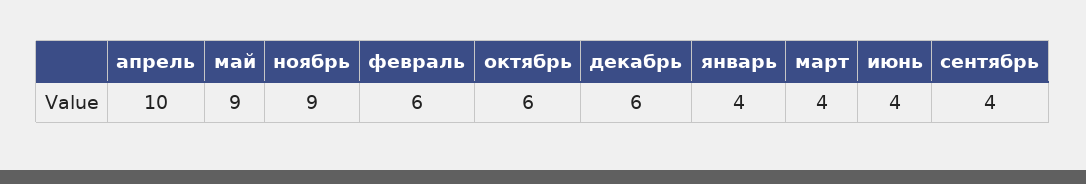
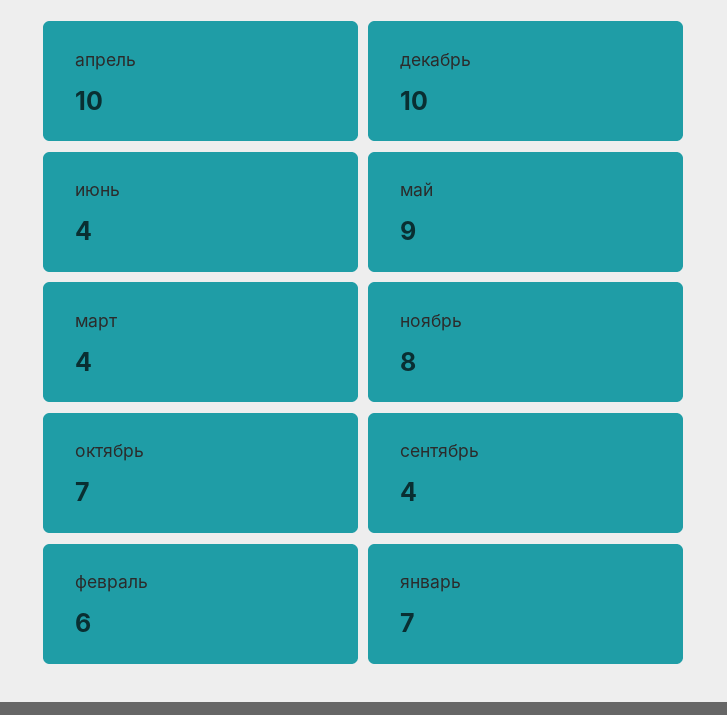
  {
    "апрель": 10,
    "май": 9,
-   "ноябрь": 9,
+   "ноябрь": 8,
    "февраль": 6,
-   "октябрь": 6,
+   "октябрь": 7,
-   "декабрь": 6,
+   "декабрь": 10,
-   "январь": 4,
+   "январь": 7,
    "март": 4,
    "июнь": 4,
    "сентябрь": 4
  }

